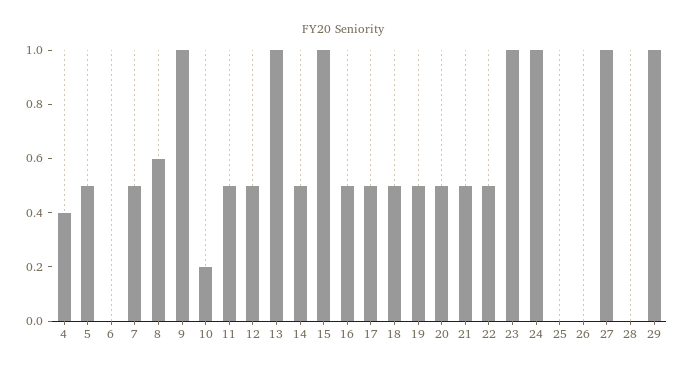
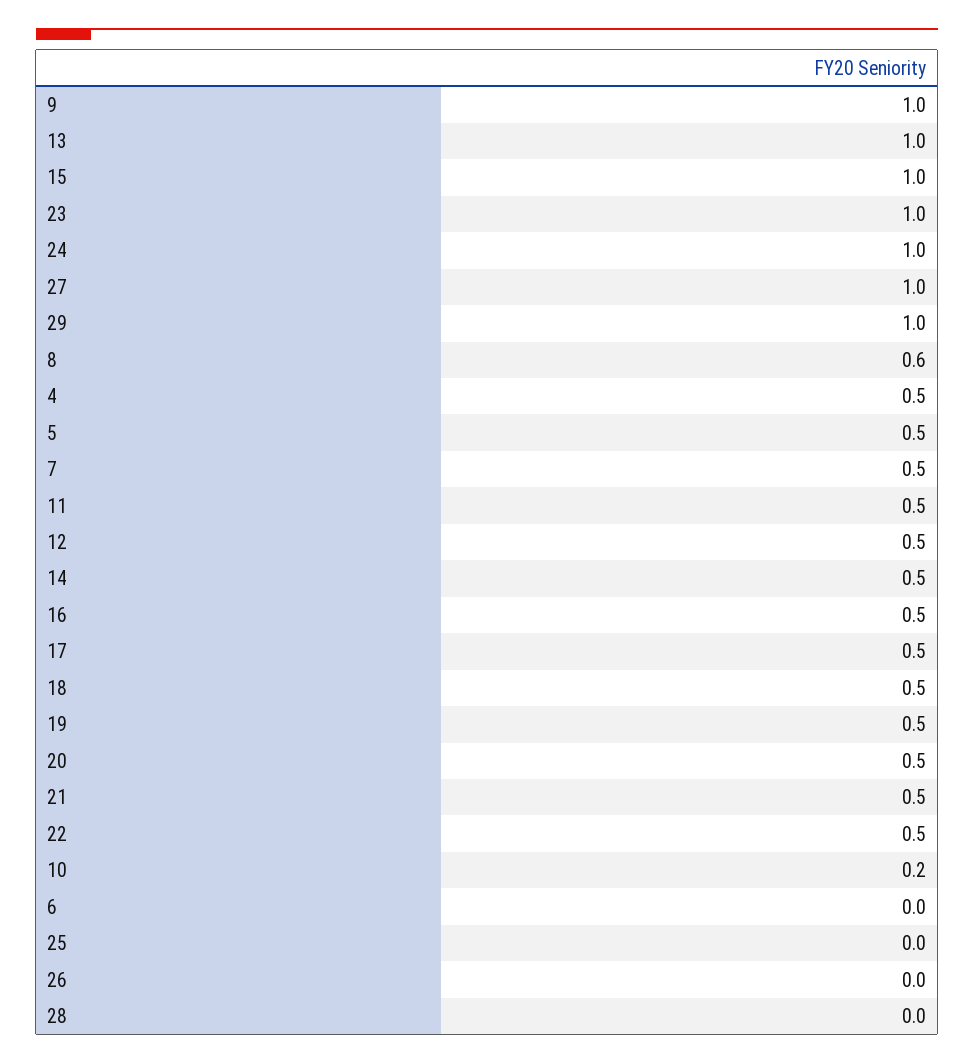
  {
-   "4": 0.4,
+   "4": 0.5,
    "5": 0.5,
    "6": 0,
    "7": 0.5,
    "8": 0.6,
    "9": 1,
    "10": 0.2,
    "11": 0.5,
    "12": 0.5,
    "13": 1,
    "14": 0.5,
    "15": 1,
    "16": 0.5,
    "17": 0.5,
    "18": 0.5,
    "19": 0.5,
    "20": 0.5,
    "21": 0.5,
    "22": 0.5,
    "23": 1,
    "24": 1,
    "25": 0,
    "26": 0,
    "27": 1,
    "28": 0,
    "29": 1
  }

